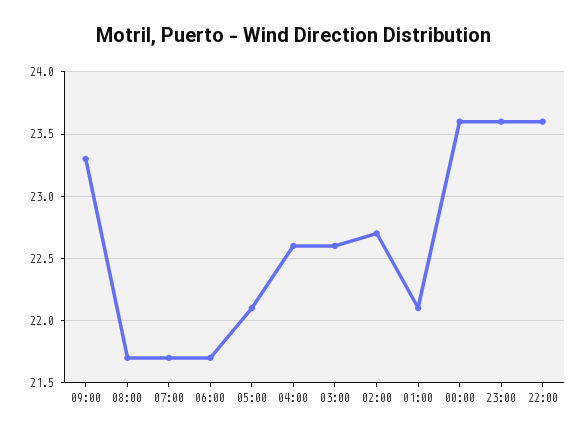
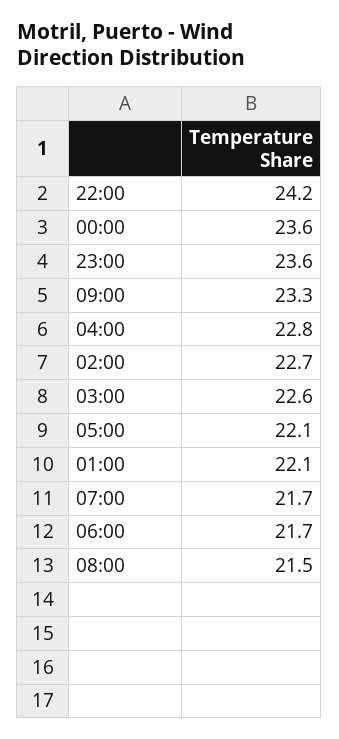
  {
    "09:00": 23.3,
-   "08:00": 21.7,
+   "08:00": 21.5,
    "07:00": 21.7,
    "06:00": 21.7,
    "05:00": 22.1,
-   "04:00": 22.6,
+   "04:00": 22.8,
    "03:00": 22.6,
    "02:00": 22.7,
    "01:00": 22.1,
    "00:00": 23.6,
    "23:00": 23.6,
-   "22:00": 23.6
+   "22:00": 24.2
  }

